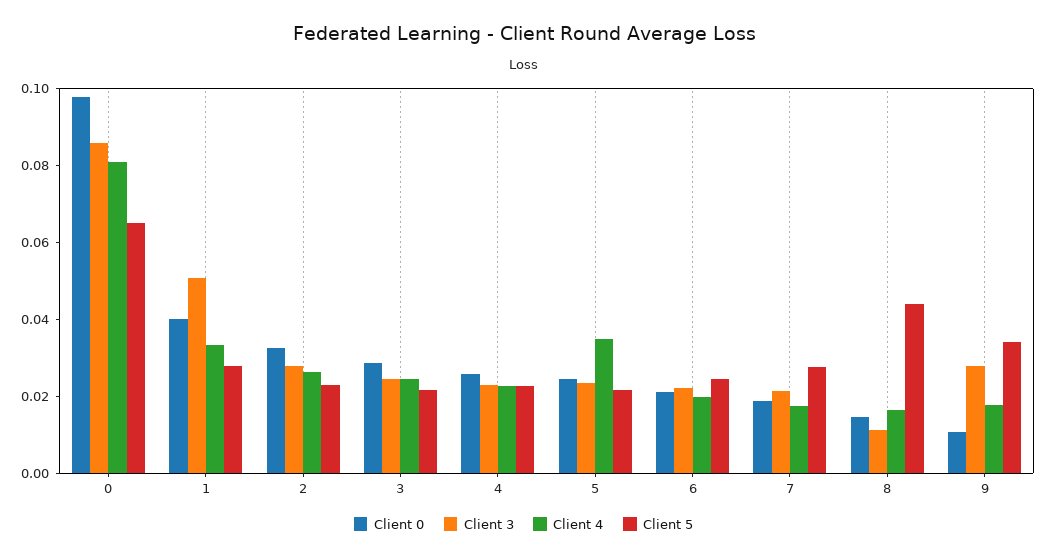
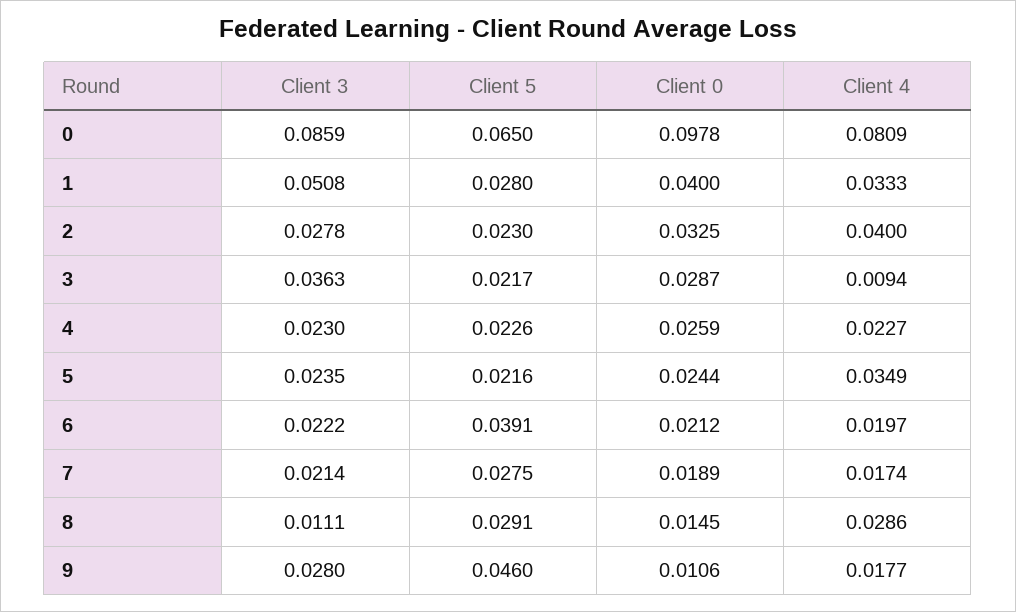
  {
    "Client 0": {
      "0": 0.0978,
      "1": 0.04,
      "2": 0.0325,
      "3": 0.0287,
      "4": 0.0259,
      "5": 0.0244,
      "6": 0.0212,
      "7": 0.0189,
      "8": 0.0145,
      "9": 0.0106
    },
    "Client 3": {
      "0": 0.0859,
      "1": 0.0508,
      "2": 0.0278,
-     "3": 0.025,
+     "3": 0.0363,
      "4": 0.023,
      "5": 0.0235,
      "6": 0.0222,
      "7": 0.0214,
      "8": 0.0111,
      "9": 0.028
    },
    "Client 4": {
      "0": 0.0809,
      "1": 0.0333,
-     "2": 0.025,
+     "2": 0.04,
-     "3": 0.025,
+     "3": 0.0094,
      "4": 0.0227,
      "5": 0.0349,
      "6": 0.0197,
      "7": 0.0174,
-     "8": 0.015,
+     "8": 0.0286,
      "9": 0.0177
    },
    "Client 5": {
      "0": 0.065,
      "1": 0.028,
      "2": 0.023,
      "3": 0.0217,
      "4": 0.0226,
      "5": 0.0216,
-     "6": 0.025,
+     "6": 0.0391,
      "7": 0.0275,
-     "8": 0.045,
+     "8": 0.0291,
-     "9": 0.035
+     "9": 0.046
    }
  }

